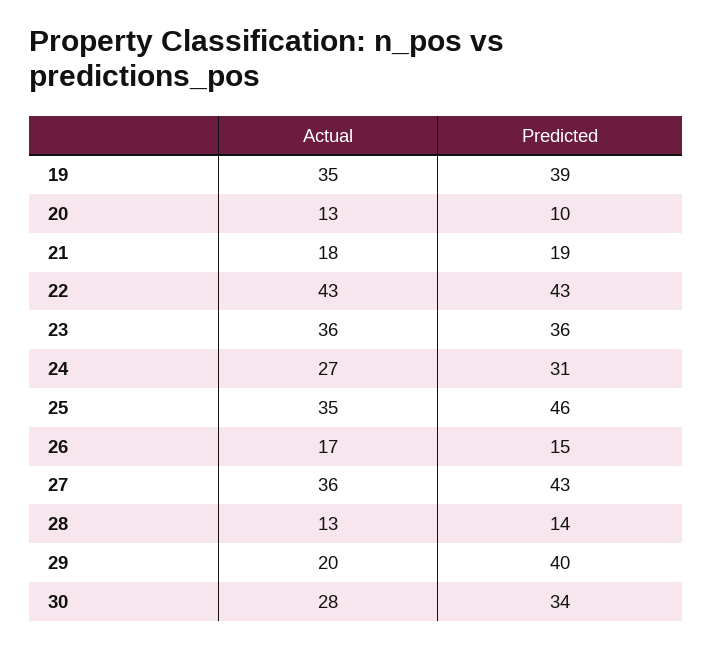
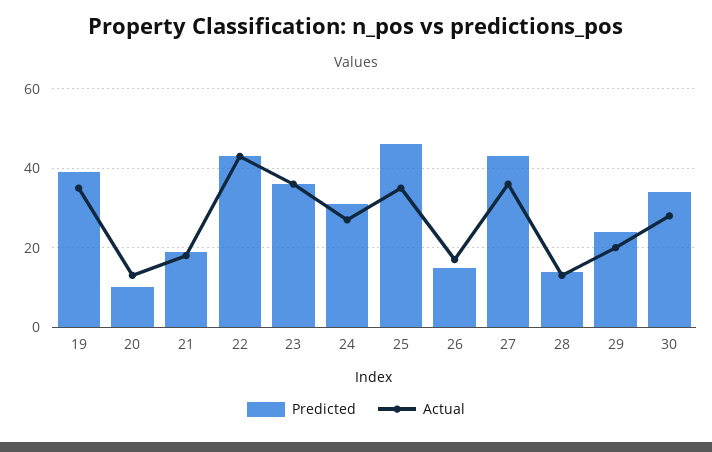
  {
    "Actual": {
      "19": 35,
      "20": 13,
      "21": 18,
      "22": 43,
      "23": 36,
      "24": 27,
      "25": 35,
      "26": 17,
      "27": 36,
      "28": 13,
      "29": 20,
      "30": 28
    },
    "Predicted": {
      "19": 39,
      "20": 10,
      "21": 19,
      "22": 43,
      "23": 36,
      "24": 31,
      "25": 46,
      "26": 15,
      "27": 43,
      "28": 14,
-     "29": 40,
+     "29": 25,
      "30": 34
    }
  }

